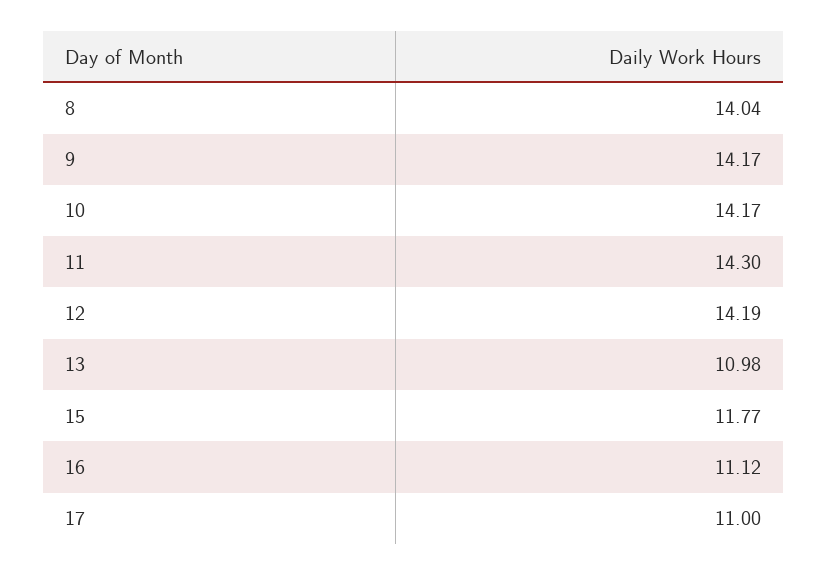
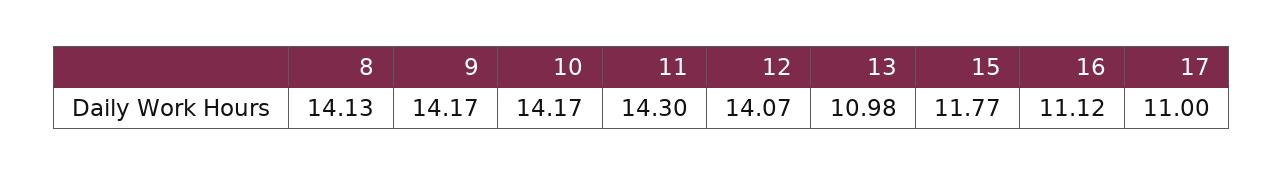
  {
-   "8": 14.04,
+   "8": 14.13,
    "9": 14.17,
    "10": 14.17,
    "11": 14.3,
-   "12": 14.19,
+   "12": 14.07,
    "13": 10.98,
    "15": 11.77,
    "16": 11.12,
    "17": 11
  }

